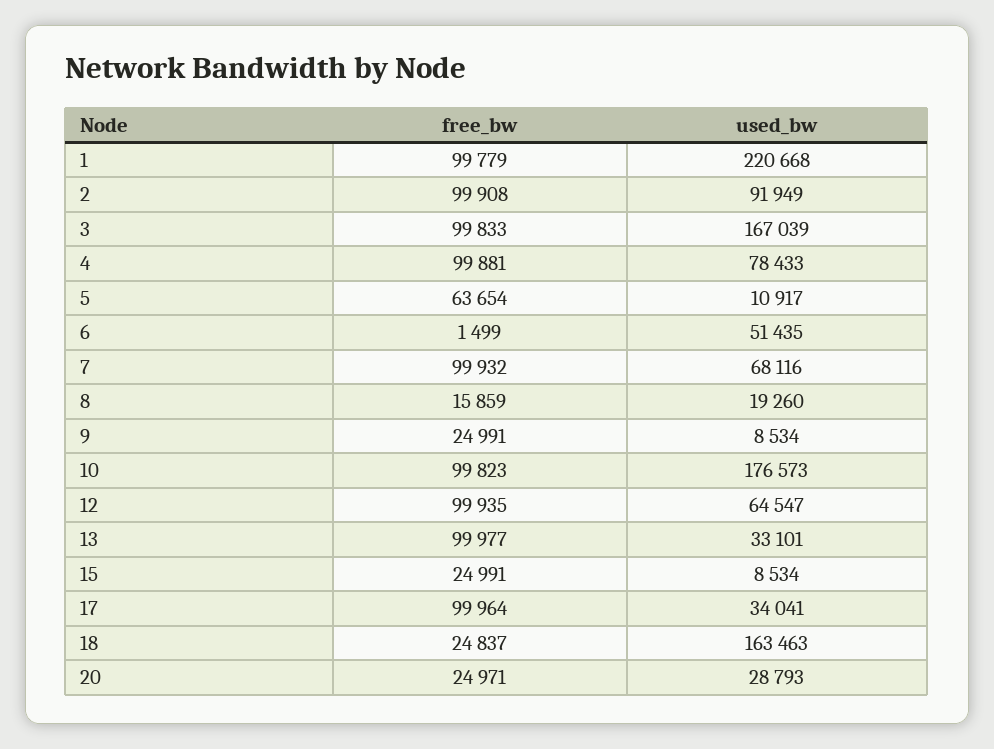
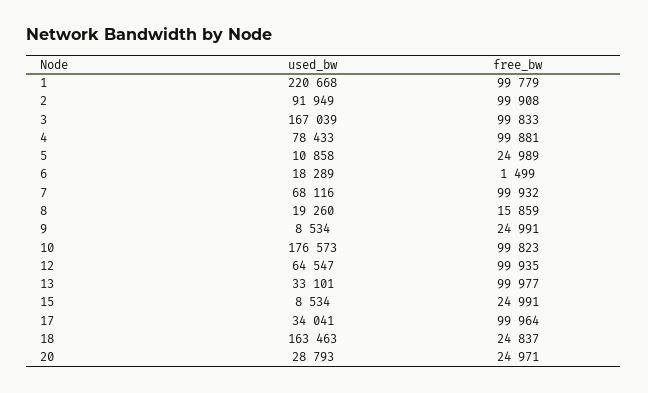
  {
    "free_bw": {
      "1": 99779,
      "2": 99908,
      "3": 99833,
      "4": 99881,
-     "5": 63654,
+     "5": 24989,
      "6": 1499,
      "7": 99932,
      "8": 15859,
      "9": 24991,
      "10": 99823,
      "12": 99935,
      "13": 99977,
      "15": 24991,
      "17": 99964,
      "18": 24837,
      "20": 24971
    },
    "used_bw": {
      "1": 220668,
      "2": 91949,
      "3": 167039,
      "4": 78433,
-     "5": 10917,
+     "5": 10858,
-     "6": 51435,
+     "6": 18289,
      "7": 68116,
      "8": 19260,
      "9": 8534,
      "10": 176573,
      "12": 64547,
      "13": 33101,
      "15": 8534,
      "17": 34041,
      "18": 163463,
      "20": 28793
    }
  }

